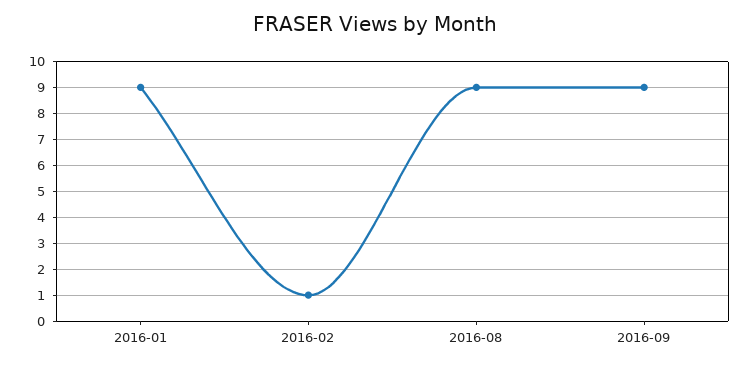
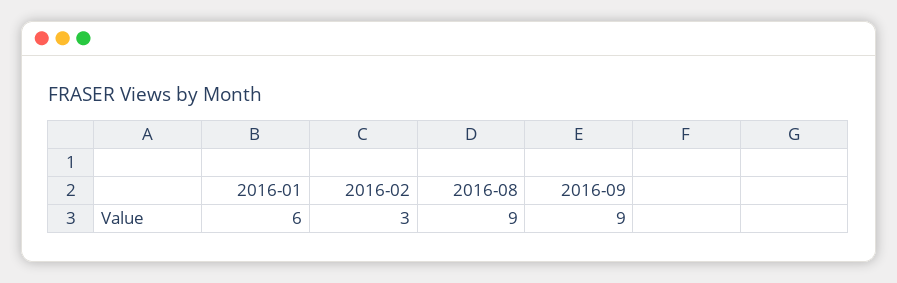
  {
-   "2016-01": 9,
+   "2016-01": 6,
-   "2016-02": 1,
+   "2016-02": 3,
    "2016-08": 9,
    "2016-09": 9
  }

